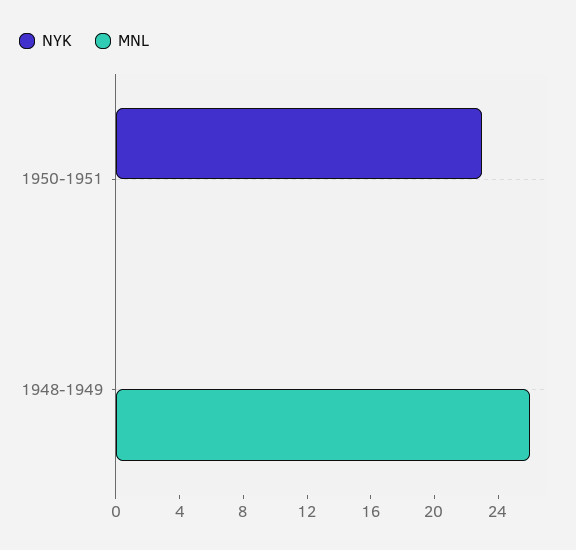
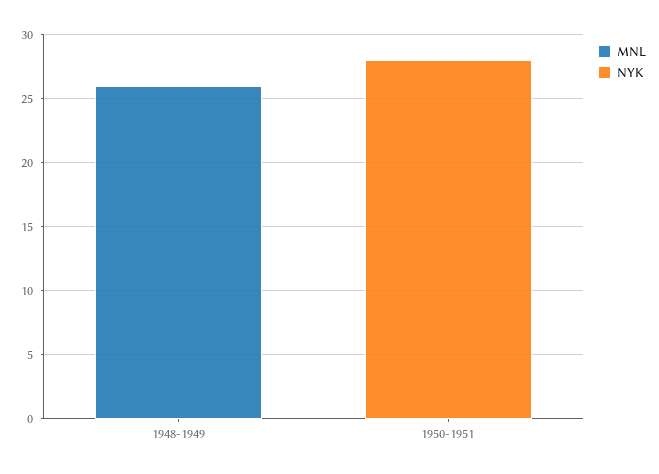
  {
    "NYK": {
-     "1950-1951": 23,
+     "1950-1951": 28,
      "1948-1949": 0
    },
    "MNL": {
      "1950-1951": 0,
      "1948-1949": 26
    }
  }

